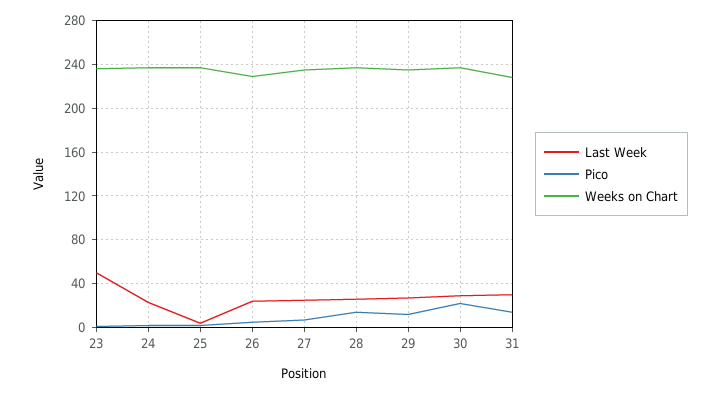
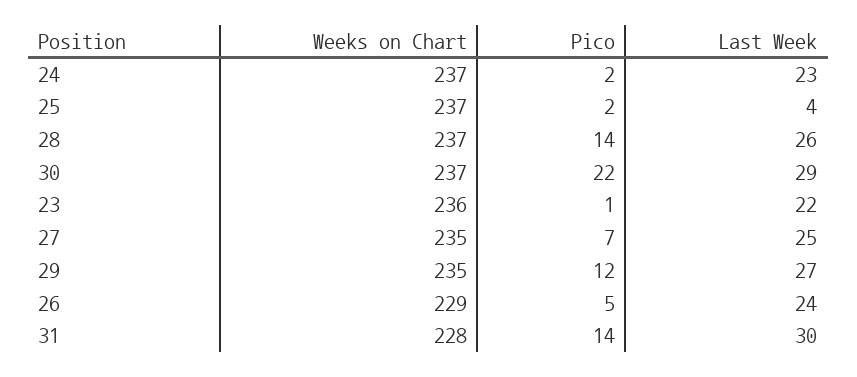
  {
    "Last Week": {
-     "23": 50,
+     "23": 22,
      "24": 23,
      "25": 4,
      "26": 24,
      "27": 25,
      "28": 26,
      "29": 27,
      "30": 29,
      "31": 30
    },
    "Pico": {
      "23": 1,
      "24": 2,
      "25": 2,
      "26": 5,
      "27": 7,
      "28": 14,
      "29": 12,
      "30": 22,
      "31": 14
    },
    "Weeks on Chart": {
      "23": 236,
      "24": 237,
      "25": 237,
      "26": 229,
      "27": 235,
      "28": 237,
      "29": 235,
      "30": 237,
      "31": 228
    }
  }

